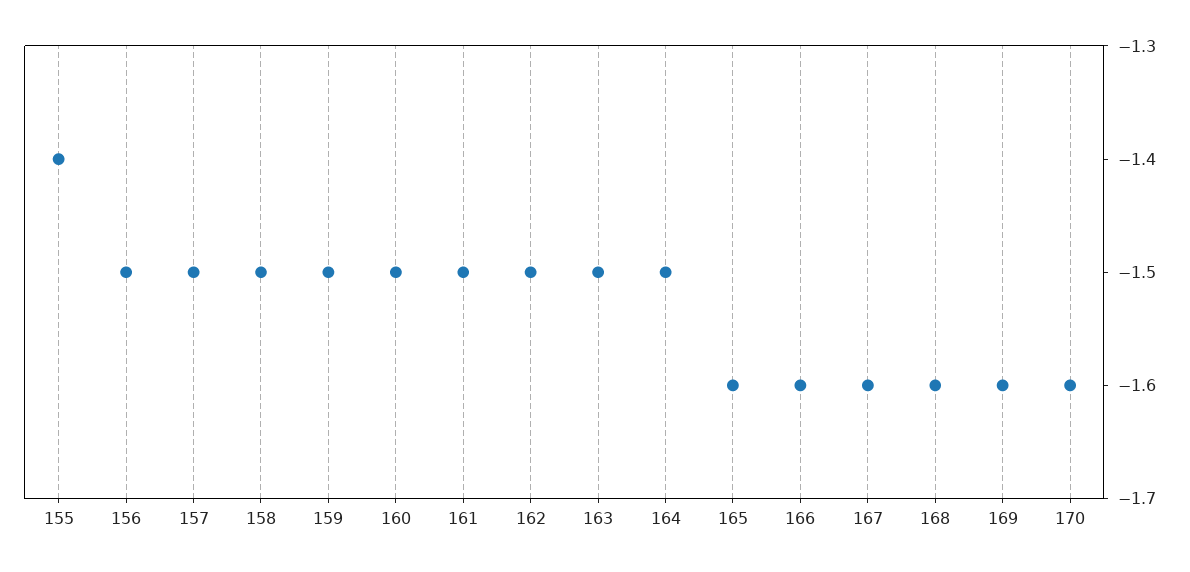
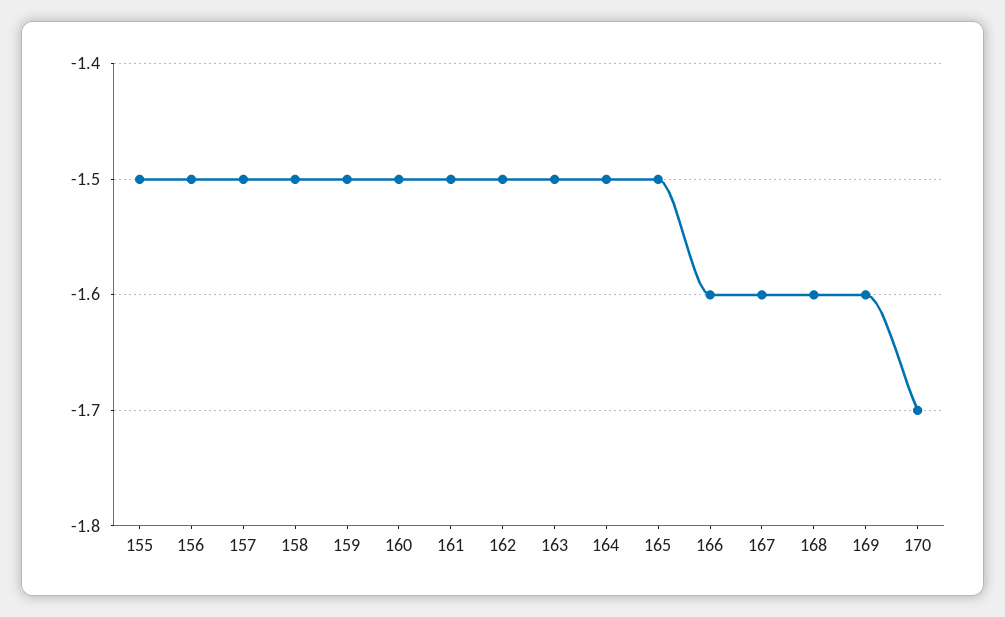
  {
-   "155": -1.4,
+   "155": -1.5,
    "156": -1.5,
    "157": -1.5,
    "158": -1.5,
    "159": -1.5,
    "160": -1.5,
    "161": -1.5,
    "162": -1.5,
    "163": -1.5,
    "164": -1.5,
-   "165": -1.6,
+   "165": -1.5,
    "166": -1.6,
    "167": -1.6,
    "168": -1.6,
    "169": -1.6,
-   "170": -1.6
+   "170": -1.7
  }

